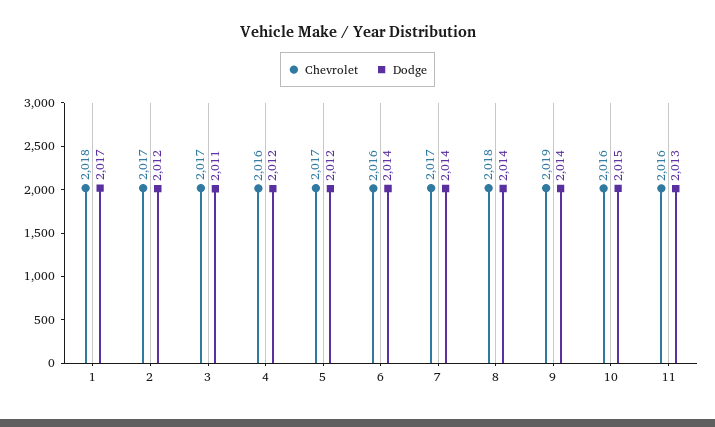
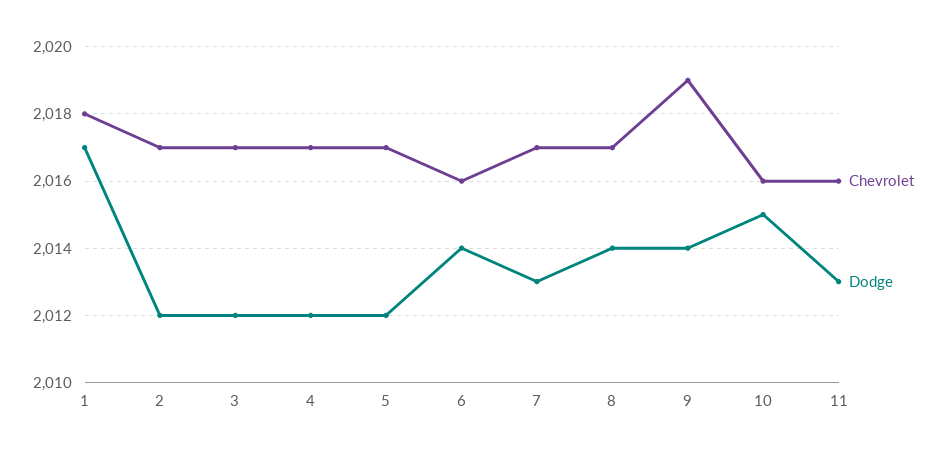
  {
    "Chevrolet": {
      "1": 2018,
      "2": 2017,
      "3": 2017,
-     "4": 2016,
+     "4": 2017,
      "5": 2017,
      "6": 2016,
      "7": 2017,
-     "8": 2018,
+     "8": 2017,
      "9": 2019,
      "10": 2016,
      "11": 2016
    },
    "Dodge": {
      "1": 2017,
      "2": 2012,
-     "3": 2011,
+     "3": 2012,
      "4": 2012,
      "5": 2012,
      "6": 2014,
-     "7": 2014,
+     "7": 2013,
      "8": 2014,
      "9": 2014,
      "10": 2015,
      "11": 2013
    }
  }

